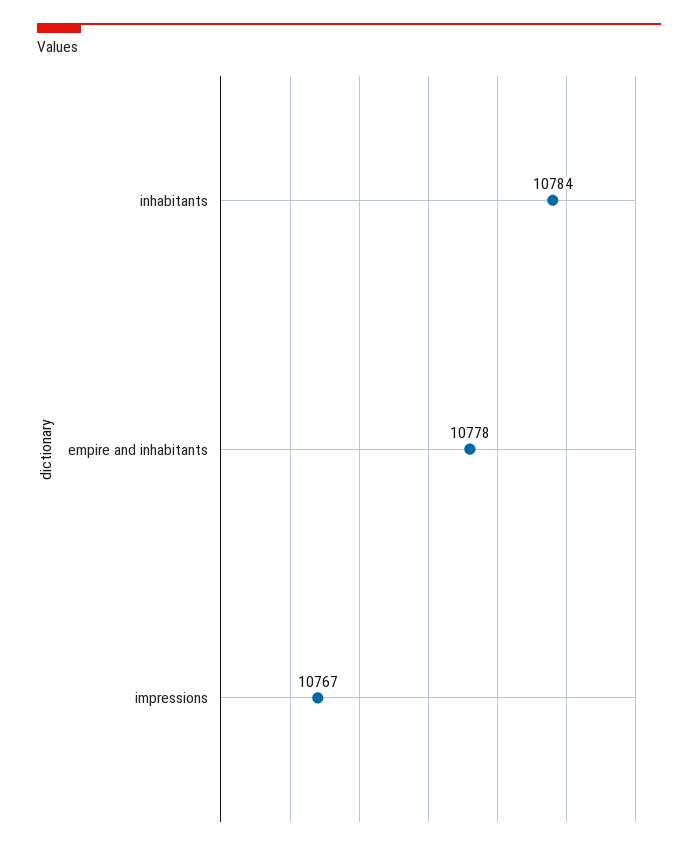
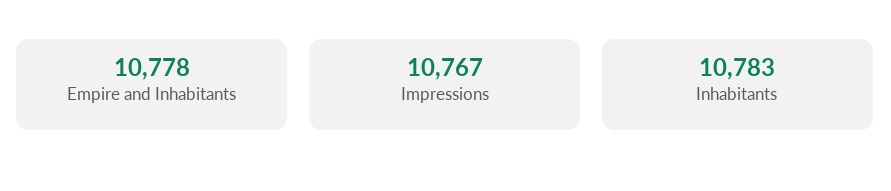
  {
-   "inhabitants": 10784,
+   "inhabitants": 10783,
    "empire and inhabitants": 10778,
    "impressions": 10767
  }

